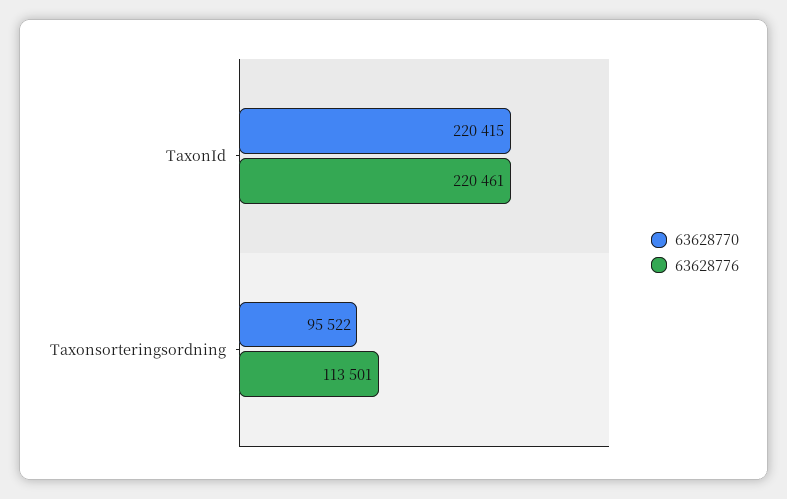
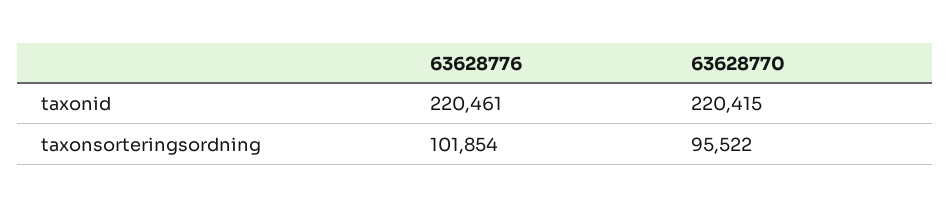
  {
    "63628770": {
      "TaxonId": 220415,
      "Taxonsorteringsordning": 95522
    },
    "63628776": {
      "TaxonId": 220461,
-     "Taxonsorteringsordning": 113501
+     "Taxonsorteringsordning": 101854
    }
  }

